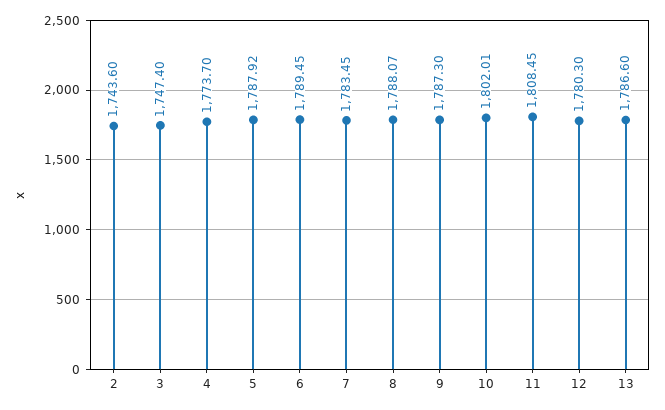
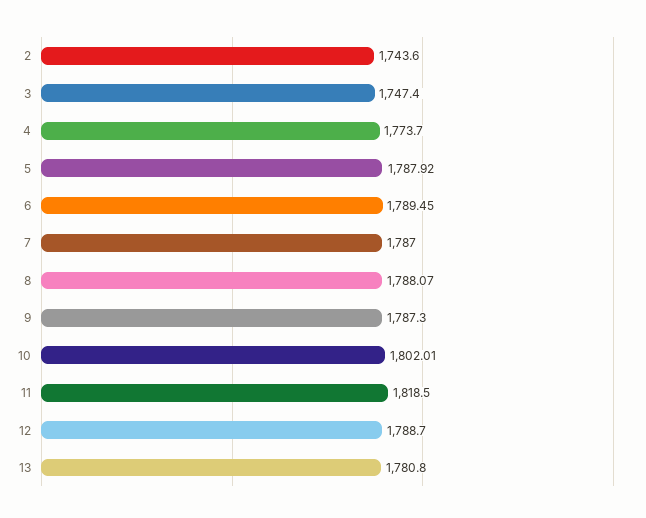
  {
    "2": 1743.6,
    "3": 1747.4,
    "4": 1773.7,
    "5": 1787.92,
    "6": 1789.45,
-   "7": 1783.45,
+   "7": 1787,
    "8": 1788.07,
    "9": 1787.3,
    "10": 1802.01,
-   "11": 1808.45,
+   "11": 1818.5,
-   "12": 1780.3,
+   "12": 1788.7,
-   "13": 1786.6
+   "13": 1780.8
  }

